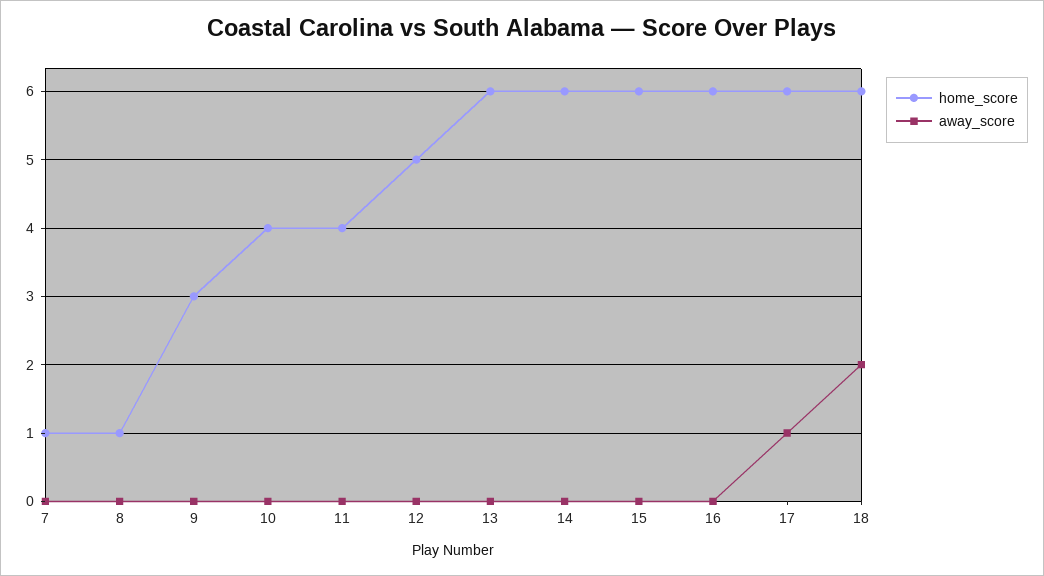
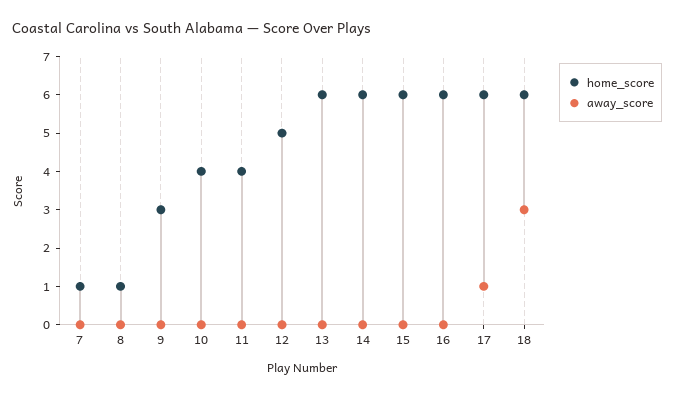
  {
    "home_score": {
      "7": 1,
      "8": 1,
      "9": 3,
      "10": 4,
      "11": 4,
      "12": 5,
      "13": 6,
      "14": 6,
      "15": 6,
      "16": 6,
      "17": 6,
      "18": 6
    },
    "away_score": {
      "7": 0,
      "8": 0,
      "9": 0,
      "10": 0,
      "11": 0,
      "12": 0,
      "13": 0,
      "14": 0,
      "15": 0,
      "16": 0,
      "17": 1,
-     "18": 2
+     "18": 3
    }
  }

